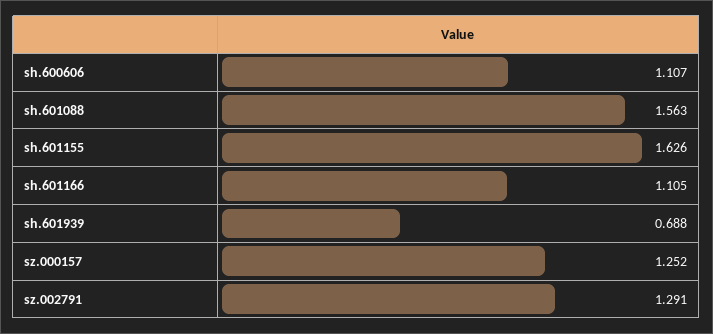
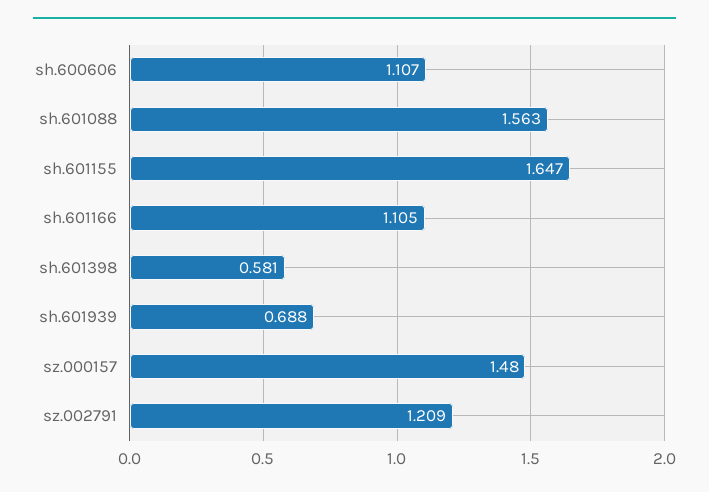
  {
    "sh.600606": 1.107,
    "sh.601088": 1.563,
-   "sh.601155": 1.626,
+   "sh.601155": 1.647,
    "sh.601166": 1.105,
    "sh.601939": 0.688,
-   "sz.000157": 1.252,
+   "sz.000157": 1.48,
-   "sz.002791": 1.291
+   "sz.002791": 1.209,
+   "sh.601398": 0.581
  }

